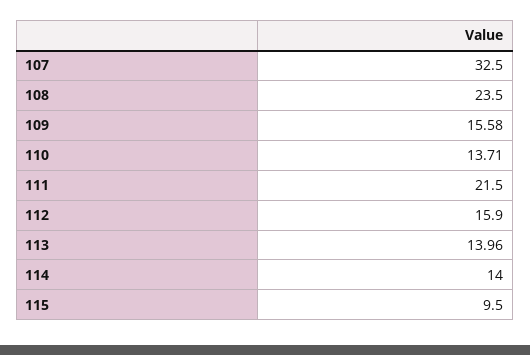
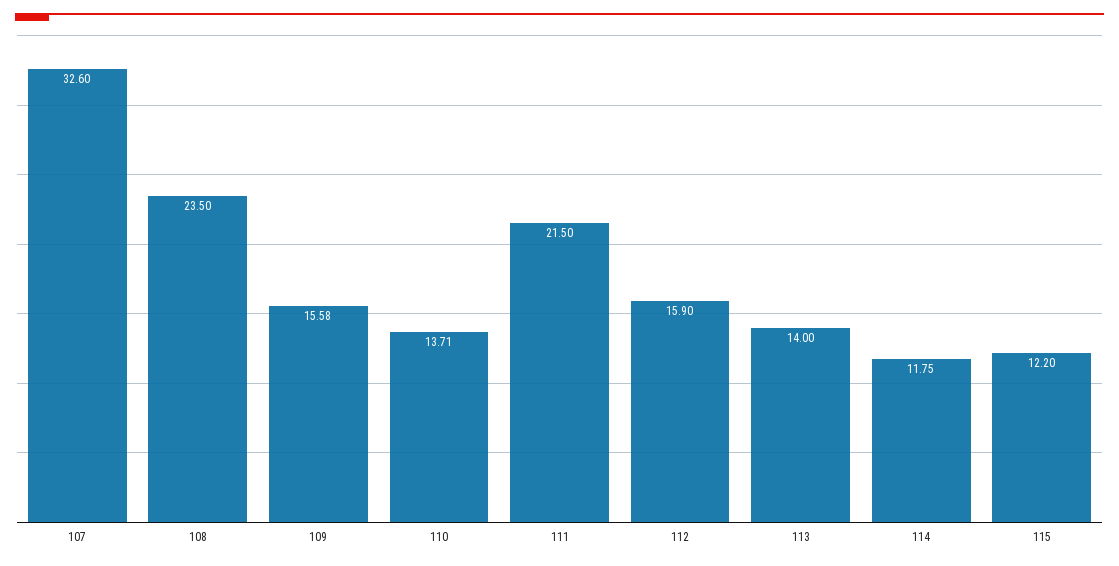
  {
-   "107": 32.5,
+   "107": 32.6,
    "108": 23.5,
    "109": 15.58,
    "110": 13.71,
    "111": 21.5,
    "112": 15.9,
-   "113": 13.96,
+   "113": 14,
-   "114": 14,
+   "114": 11.75,
-   "115": 9.5
+   "115": 12.2
  }

